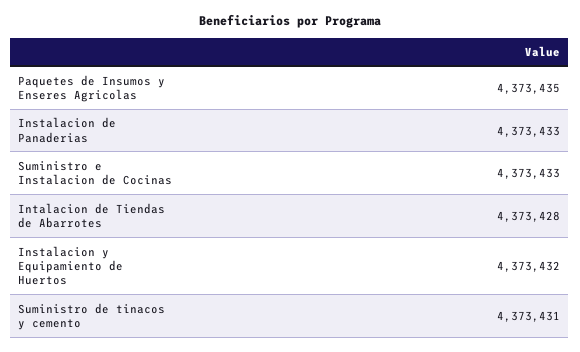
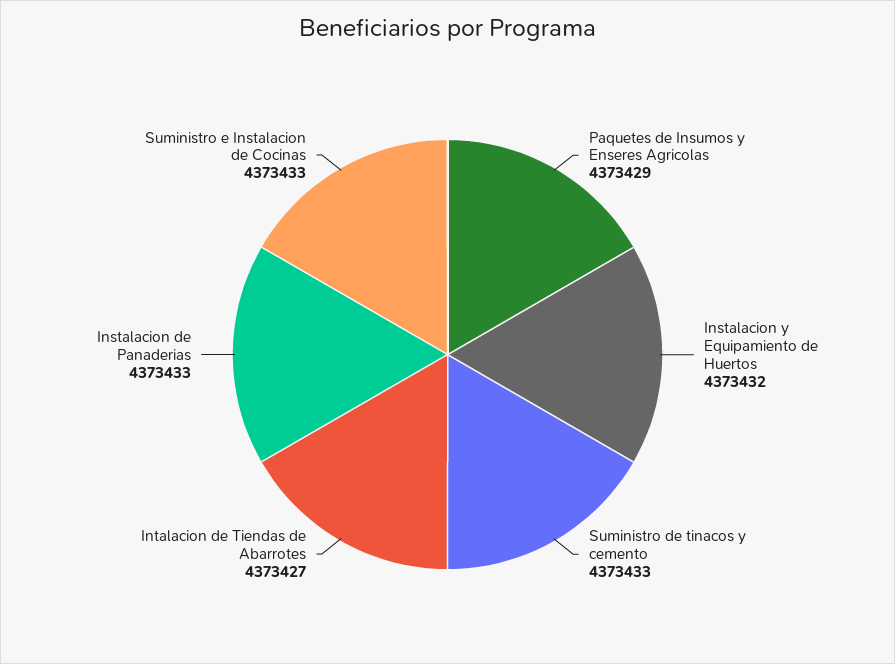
  {
-   "Paquetes de Insumos y Enseres Agricolas": 4373435,
+   "Paquetes de Insumos y Enseres Agricolas": 4373429,
    "Instalacion de Panaderias": 4373433,
    "Suministro e Instalacion de Cocinas": 4373433,
-   "Intalacion de Tiendas de Abarrotes": 4373428,
+   "Intalacion de Tiendas de Abarrotes": 4373427,
    "Instalacion y Equipamiento de Huertos": 4373432,
-   "Suministro de tinacos y cemento": 4373431
+   "Suministro de tinacos y cemento": 4373433
  }

